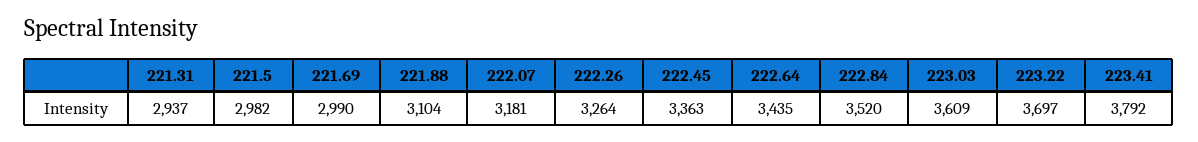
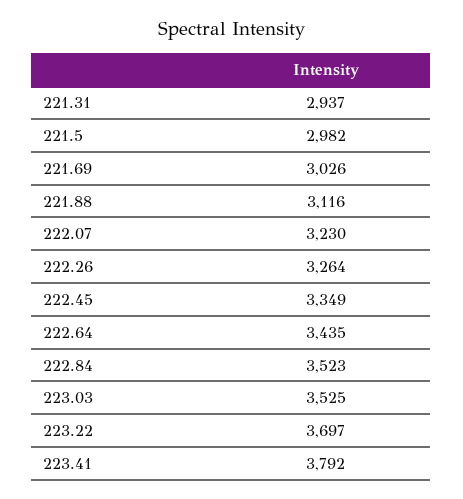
  {
    "221.31": 2937,
    "221.5": 2982,
-   "221.69": 2990,
+   "221.69": 3026,
-   "221.88": 3104,
+   "221.88": 3116,
-   "222.07": 3181,
+   "222.07": 3230,
    "222.26": 3264,
-   "222.45": 3363,
+   "222.45": 3349,
    "222.64": 3435,
-   "222.84": 3520,
+   "222.84": 3523,
-   "223.03": 3609,
+   "223.03": 3525,
    "223.22": 3697,
    "223.41": 3792
  }

